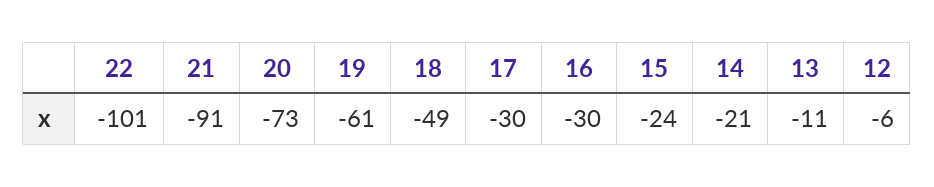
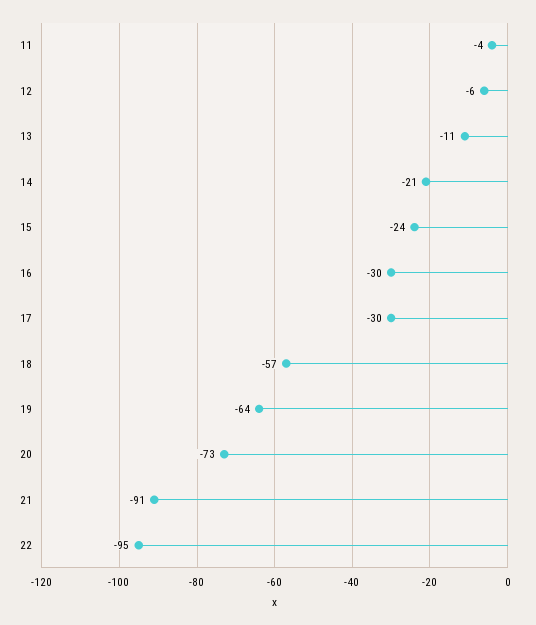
  {
-   "22": -101,
+   "22": -95,
    "21": -91,
    "20": -73,
-   "19": -61,
+   "19": -64,
-   "18": -49,
+   "18": -57,
    "17": -30,
    "16": -30,
    "15": -24,
    "14": -21,
    "13": -11,
-   "12": -6
+   "12": -6,
+   "11": -4
  }

